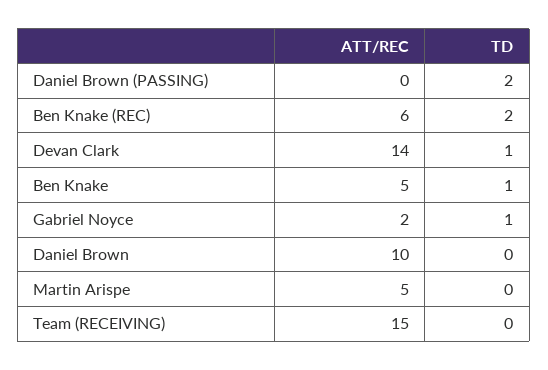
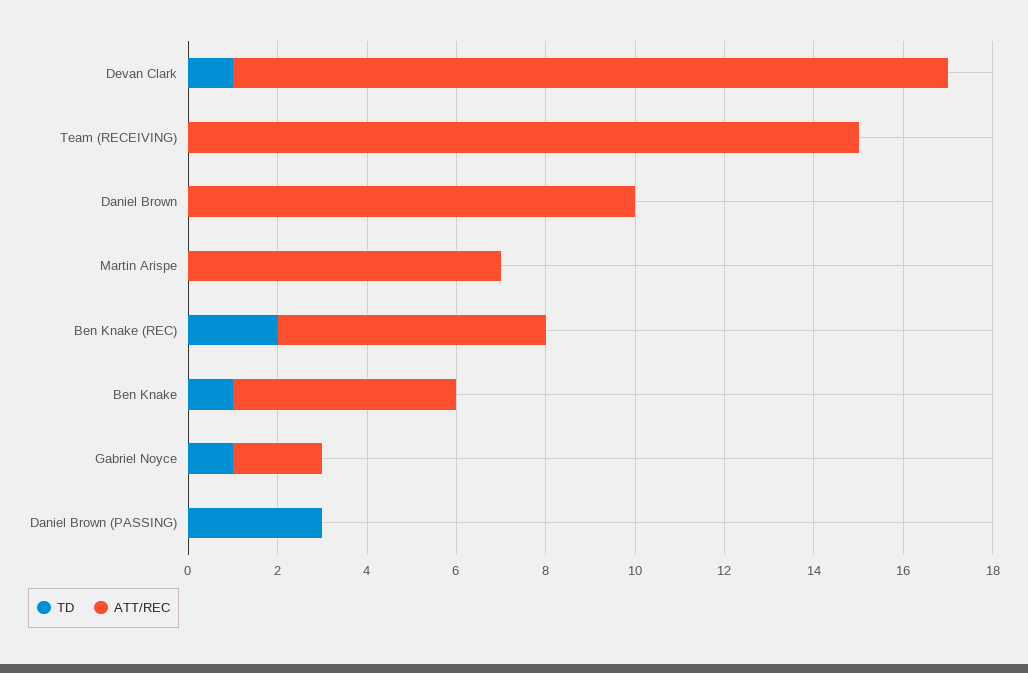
  {
    "ATT/REC": {
      "Daniel Brown (PASSING)": 0,
      "Ben Knake (REC)": 6,
-     "Devan Clark": 14,
+     "Devan Clark": 16,
      "Ben Knake": 5,
      "Gabriel Noyce": 2,
      "Daniel Brown": 10,
-     "Martin Arispe": 5,
+     "Martin Arispe": 7,
      "Team (RECEIVING)": 15
    },
    "TD": {
-     "Daniel Brown (PASSING)": 2,
+     "Daniel Brown (PASSING)": 3,
      "Ben Knake (REC)": 2,
      "Devan Clark": 1,
      "Ben Knake": 1,
      "Gabriel Noyce": 1,
      "Daniel Brown": 0,
      "Martin Arispe": 0,
      "Team (RECEIVING)": 0
    }
  }

